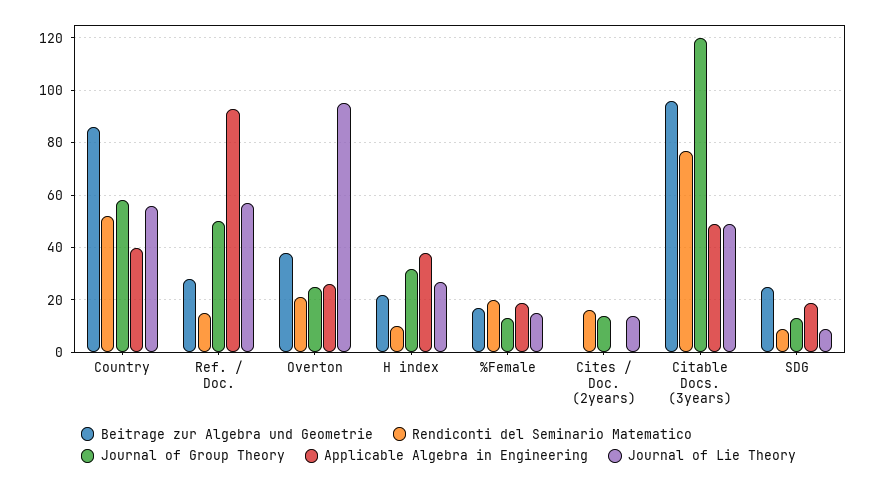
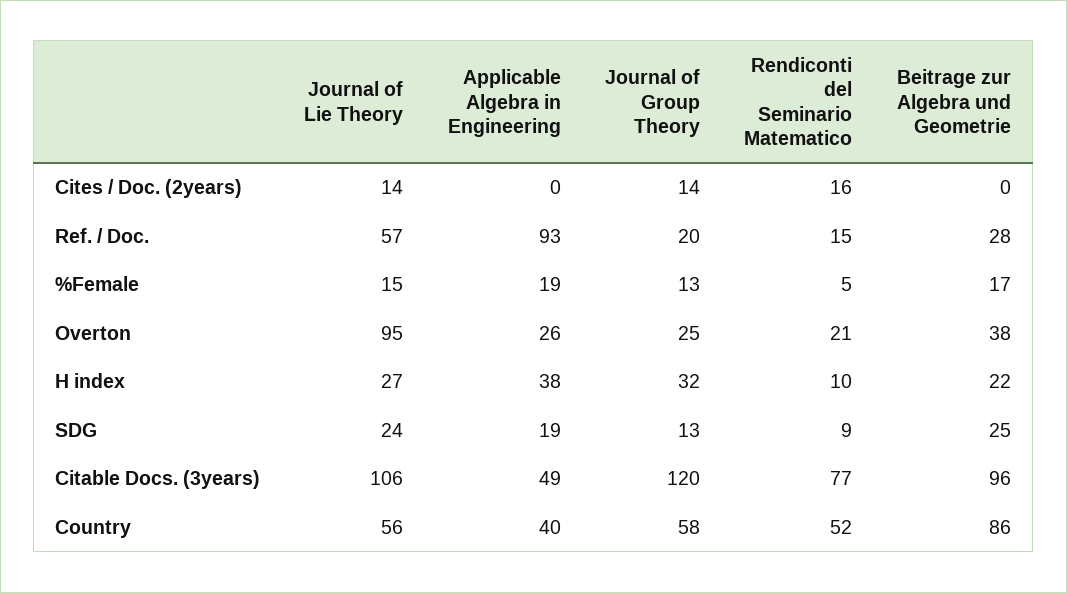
  {
    "Beitrage zur Algebra und Geometrie": {
      "Country": 86,
      "Ref. / Doc.": 28,
      "Overton": 38,
      "H index": 22,
      "%Female": 17,
      "Cites / Doc. (2years)": 0,
      "Citable Docs. (3years)": 96,
      "SDG": 25
    },
    "Rendiconti del Seminario Matematico": {
      "Country": 52,
      "Ref. / Doc.": 15,
      "Overton": 21,
      "H index": 10,
-     "%Female": 20,
+     "%Female": 5,
      "Cites / Doc. (2years)": 16,
      "Citable Docs. (3years)": 77,
      "SDG": 9
    },
    "Journal of Group Theory": {
      "Country": 58,
-     "Ref. / Doc.": 50,
+     "Ref. / Doc.": 20,
      "Overton": 25,
      "H index": 32,
      "%Female": 13,
      "Cites / Doc. (2years)": 14,
      "Citable Docs. (3years)": 120,
      "SDG": 13
    },
    "Applicable Algebra in Engineering": {
      "Country": 40,
      "Ref. / Doc.": 93,
      "Overton": 26,
      "H index": 38,
      "%Female": 19,
      "Cites / Doc. (2years)": 0,
      "Citable Docs. (3years)": 49,
      "SDG": 19
    },
    "Journal of Lie Theory": {
      "Country": 56,
      "Ref. / Doc.": 57,
      "Overton": 95,
      "H index": 27,
      "%Female": 15,
      "Cites / Doc. (2years)": 14,
-     "Citable Docs. (3years)": 50,
+     "Citable Docs. (3years)": 106,
-     "SDG": 10
+     "SDG": 24
    }
  }

